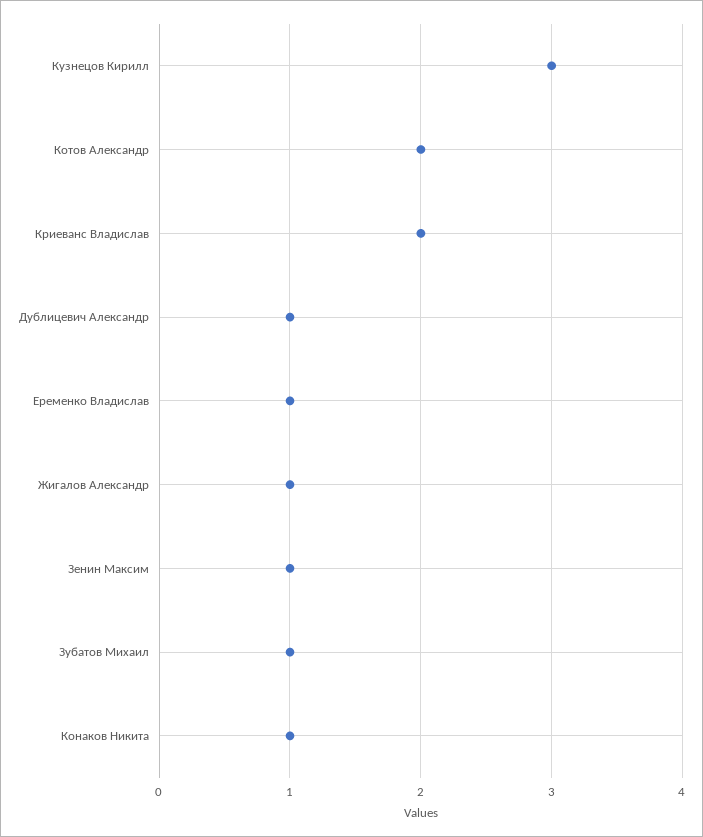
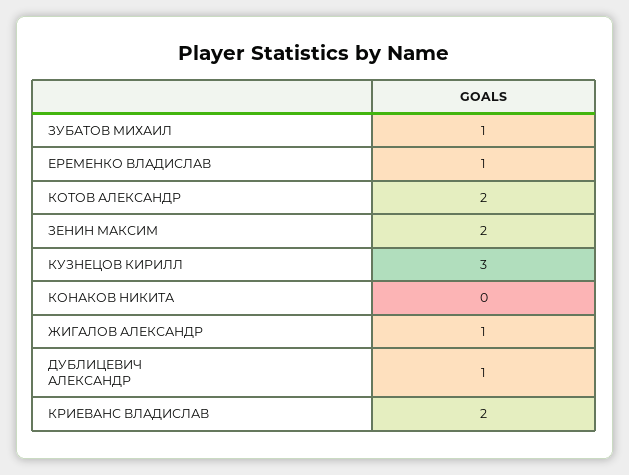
  {
    "Кузнецов Кирилл": 3,
    "Котов Александр": 2,
    "Криеванс Владислав": 2,
    "Дублицевич Александр": 1,
    "Еременко Владислав": 1,
    "Жигалов Александр": 1,
-   "Зенин Максим": 1,
+   "Зенин Максим": 2,
    "Зубатов Михаил": 1,
-   "Конаков Никита": 1
+   "Конаков Никита": 0
  }

